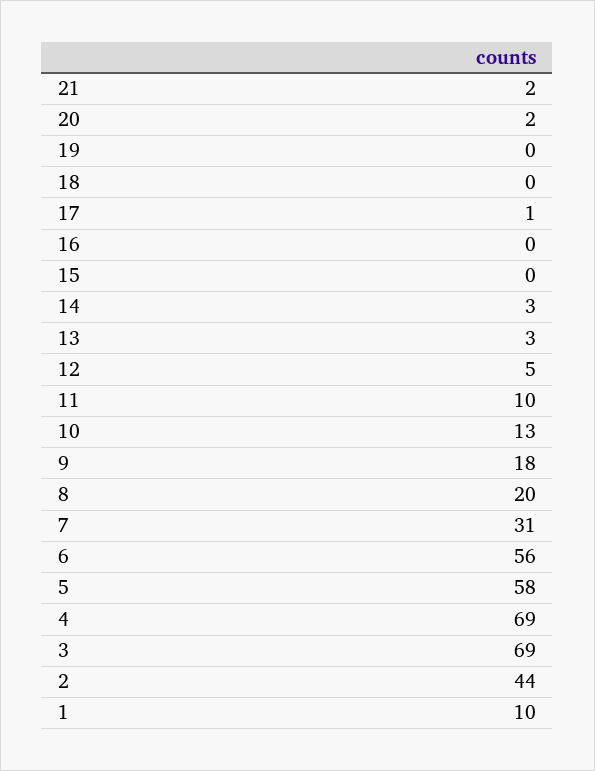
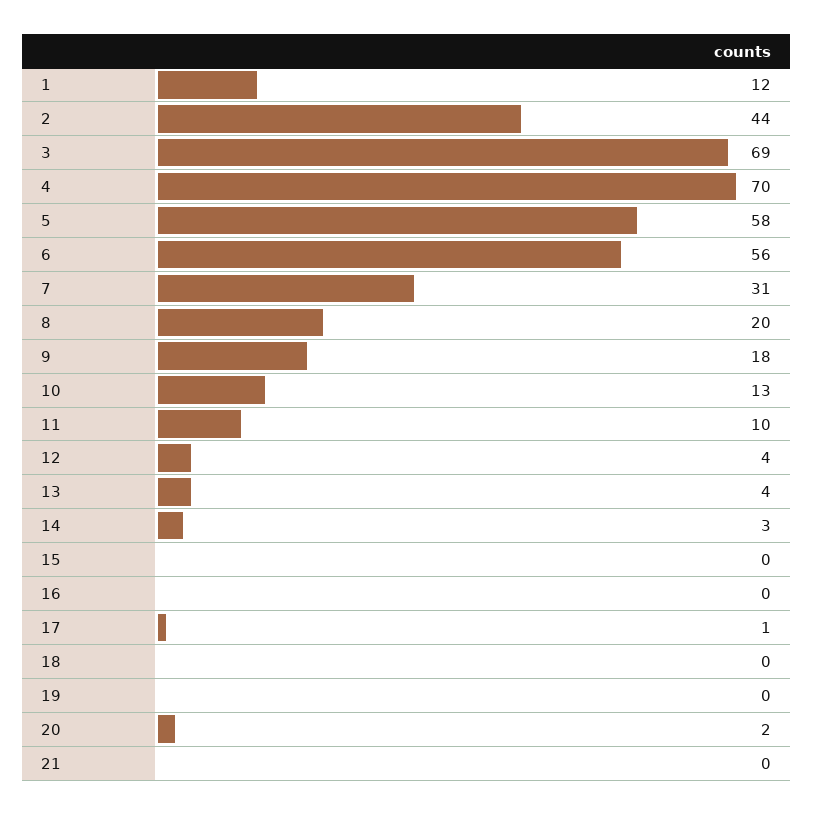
  {
-   "21": 2,
+   "21": 0,
    "20": 2,
    "19": 0,
    "18": 0,
    "17": 1,
    "16": 0,
    "15": 0,
    "14": 3,
-   "13": 3,
+   "13": 4,
-   "12": 5,
+   "12": 4,
    "11": 10,
    "10": 13,
    "9": 18,
    "8": 20,
    "7": 31,
    "6": 56,
    "5": 58,
-   "4": 69,
+   "4": 70,
    "3": 69,
    "2": 44,
-   "1": 10
+   "1": 12
  }

